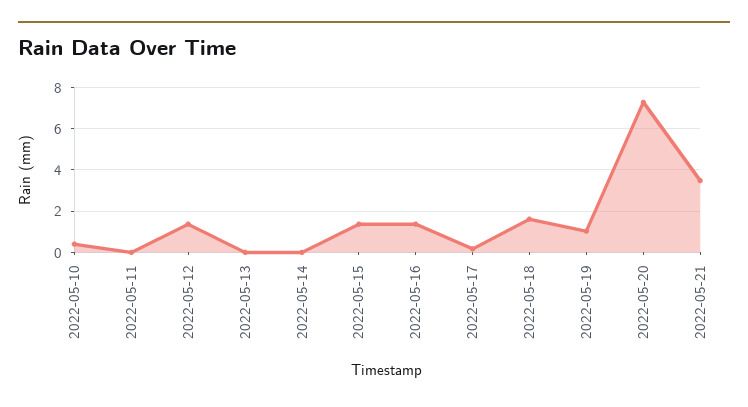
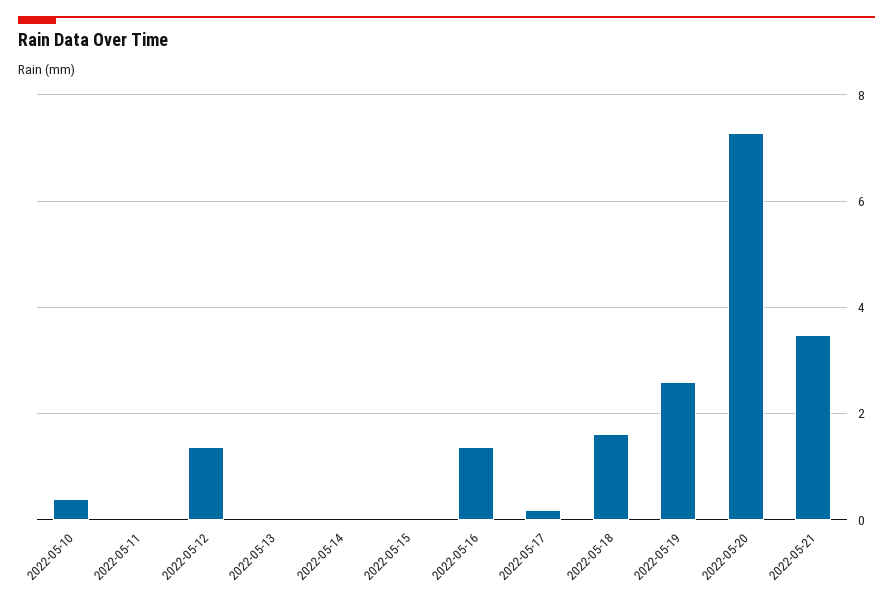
  {
    "2022-05-10": 0.4,
    "2022-05-11": 0,
    "2022-05-12": 1.4,
    "2022-05-13": 0,
    "2022-05-14": 0,
-   "2022-05-15": 1.5,
+   "2022-05-15": 0,
    "2022-05-16": 1.4,
    "2022-05-17": 0.2,
    "2022-05-18": 1.6,
-   "2022-05-19": 1,
+   "2022-05-19": 2.6,
    "2022-05-20": 7.2,
    "2022-05-21": 3.4
  }

